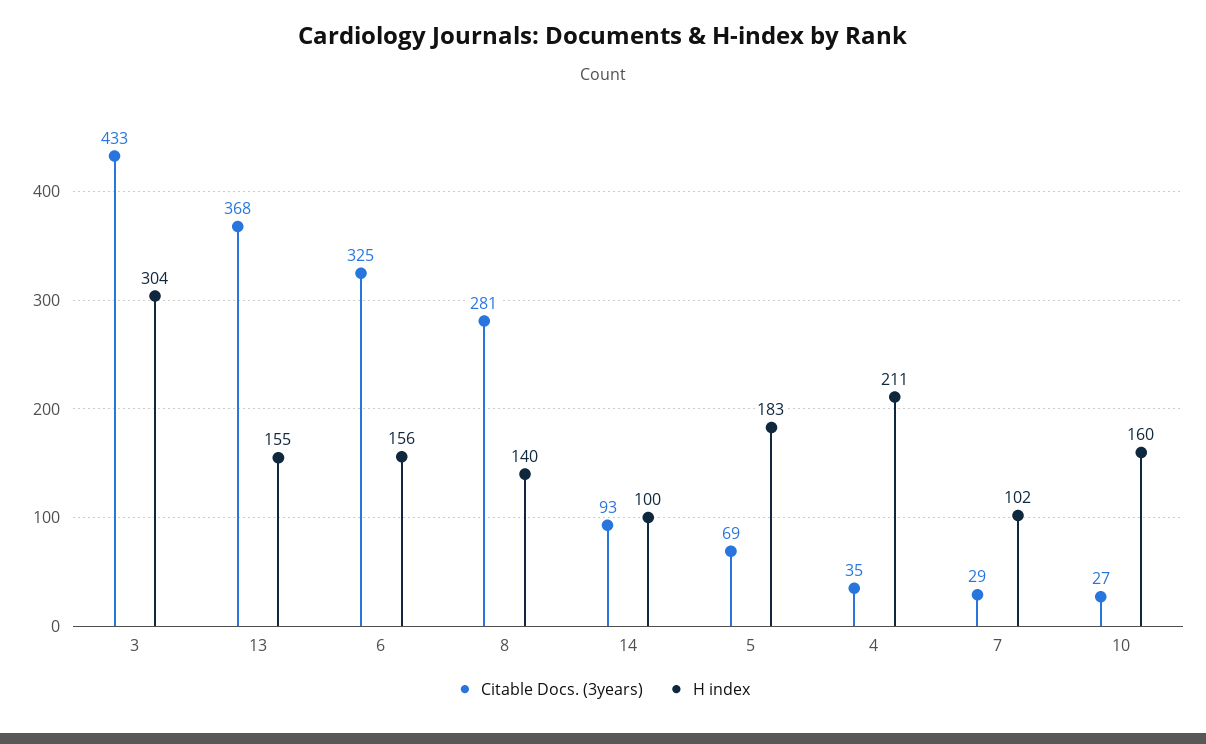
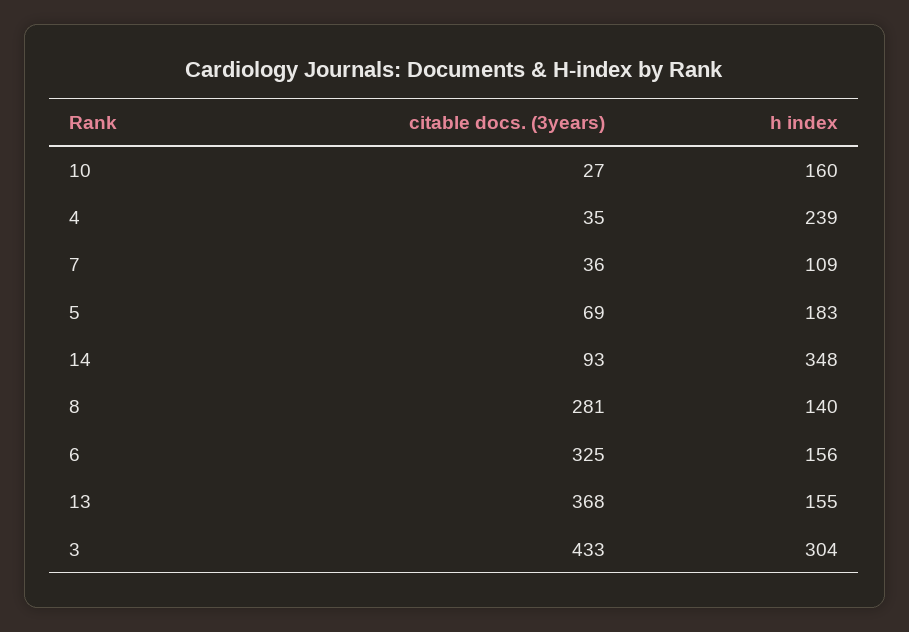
  {
    "Citable Docs. (3years)": {
      "3": 433,
      "13": 368,
      "6": 325,
      "8": 281,
      "14": 93,
      "5": 69,
      "4": 35,
-     "7": 29,
+     "7": 36,
      "10": 27
    },
    "H index": {
      "3": 304,
      "13": 155,
      "6": 156,
      "8": 140,
-     "14": 100,
+     "14": 348,
      "5": 183,
-     "4": 211,
+     "4": 239,
-     "7": 102,
+     "7": 109,
      "10": 160
    }
  }

